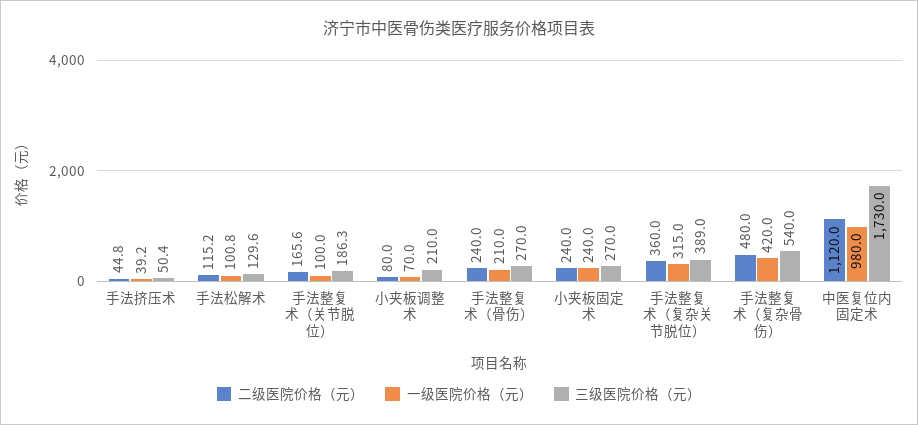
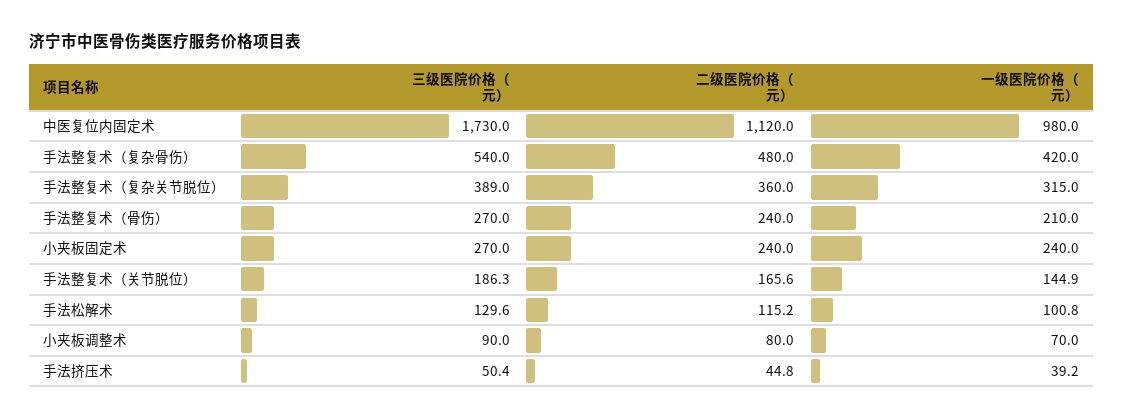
  {
    "二级医院价格（元）": {
      "手法挤压术": 44.8,
      "手法松解术": 115.2,
      "手法整复术（关节脱位）": 165.6,
      "小夹板调整术": 80,
      "手法整复术（骨伤）": 240,
      "小夹板固定术": 240,
      "手法整复术（复杂关节脱位）": 360,
      "手法整复术（复杂骨伤）": 480,
      "中医复位内固定术": 1120
    },
    "一级医院价格（元）": {
      "手法挤压术": 39.2,
      "手法松解术": 100.8,
-     "手法整复术（关节脱位）": 100,
+     "手法整复术（关节脱位）": 144.9,
      "小夹板调整术": 70,
      "手法整复术（骨伤）": 210,
      "小夹板固定术": 240,
      "手法整复术（复杂关节脱位）": 315,
      "手法整复术（复杂骨伤）": 420,
      "中医复位内固定术": 980
    },
    "三级医院价格（元）": {
      "手法挤压术": 50.4,
      "手法松解术": 129.6,
      "手法整复术（关节脱位）": 186.3,
-     "小夹板调整术": 210,
+     "小夹板调整术": 90,
      "手法整复术（骨伤）": 270,
      "小夹板固定术": 270,
      "手法整复术（复杂关节脱位）": 389,
      "手法整复术（复杂骨伤）": 540,
      "中医复位内固定术": 1730
    }
  }

